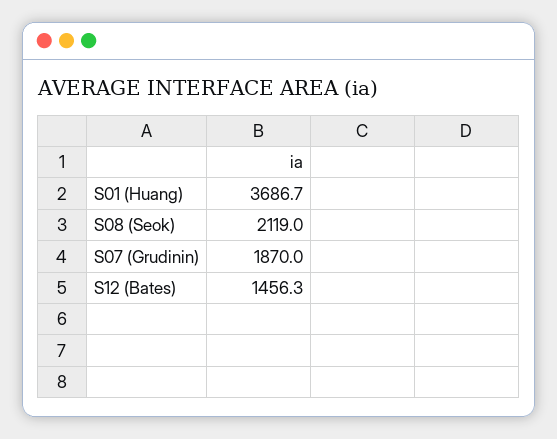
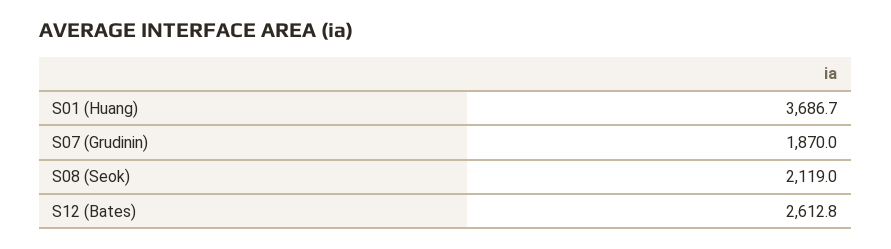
  {
    "S01 (Huang)": 3686.7,
    "S08 (Seok)": 2119,
    "S07 (Grudinin)": 1870,
-   "S12 (Bates)": 1456.3
+   "S12 (Bates)": 2612.8
  }

